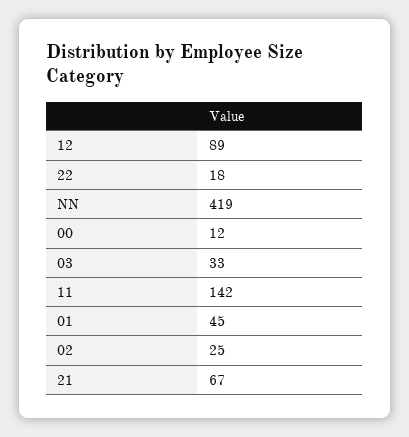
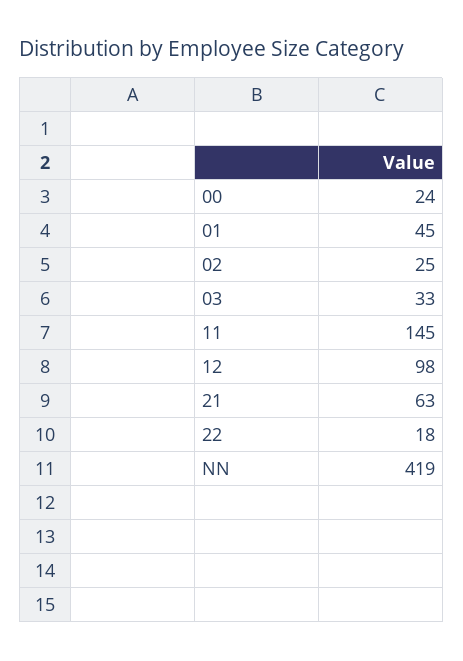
  {
-   "12": 89,
+   "12": 98,
    "22": 18,
    "NN": 419,
-   "00": 12,
+   "00": 24,
    "03": 33,
-   "11": 142,
+   "11": 145,
    "01": 45,
    "02": 25,
-   "21": 67
+   "21": 63
  }

